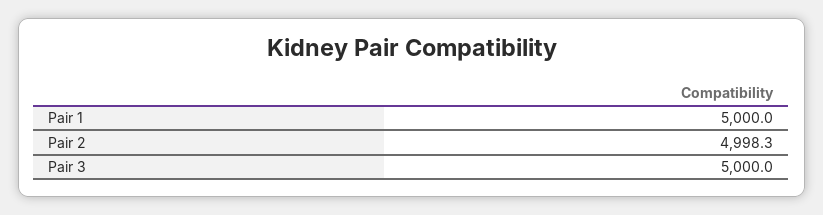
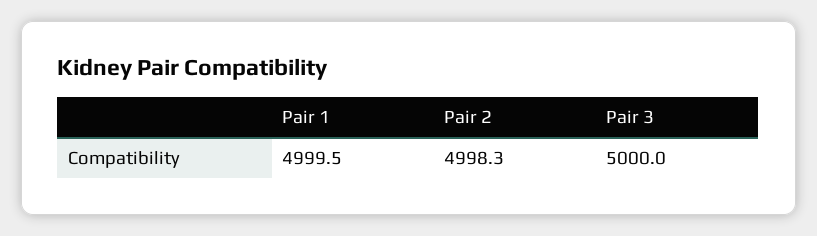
  {
-   "Pair 1": 5000,
+   "Pair 1": 4999.5,
    "Pair 2": 4998.3,
    "Pair 3": 5000
  }

